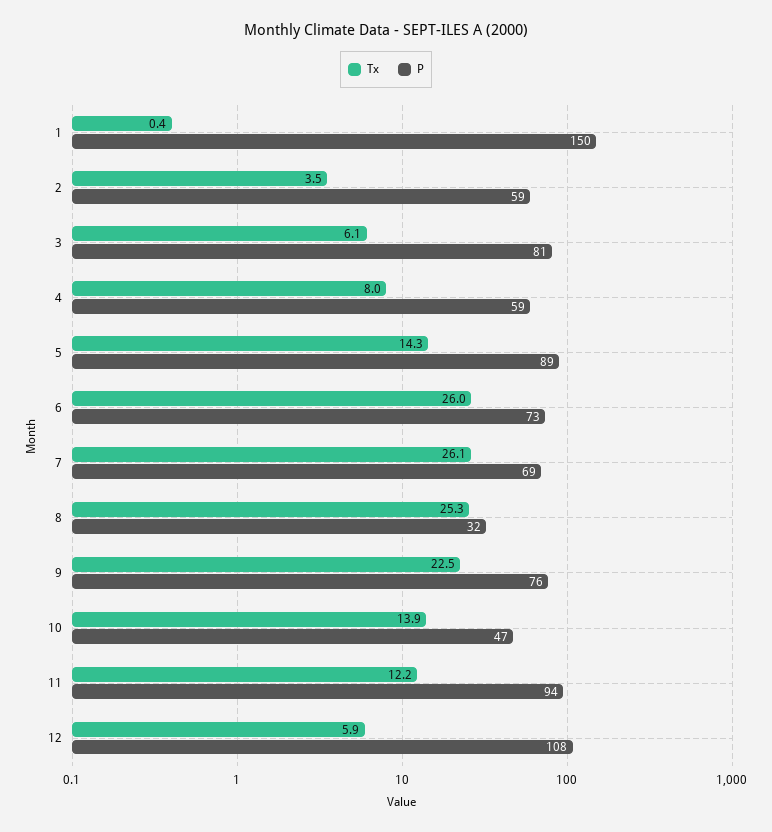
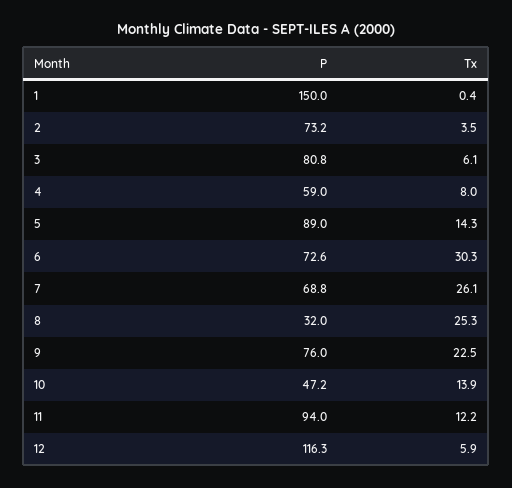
  {
    "Tx": {
      "1": 0.4,
      "2": 3.5,
      "3": 6.1,
      "4": 8,
      "5": 14.3,
-     "6": 26,
+     "6": 30.3,
      "7": 26.1,
      "8": 25.3,
      "9": 22.5,
      "10": 13.9,
      "11": 12.2,
      "12": 5.9
    },
    "P": {
      "1": 150,
-     "2": 59,
+     "2": 73.2,
      "3": 80.8,
      "4": 59,
      "5": 89,
      "6": 72.6,
      "7": 68.8,
      "8": 32,
      "9": 76,
      "10": 47.2,
      "11": 94,
-     "12": 108
+     "12": 116.3
    }
  }

